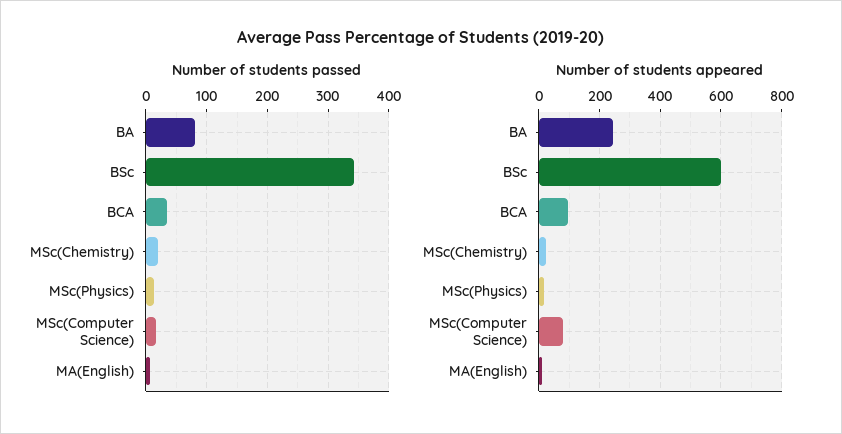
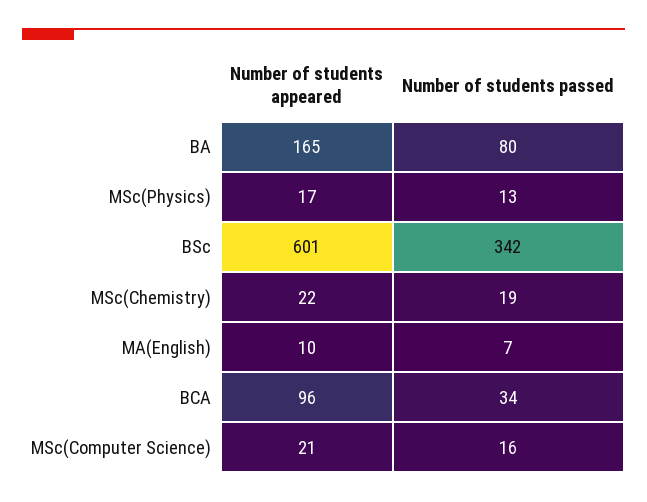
  {
    "Number of students passed": {
      "BA": 80,
      "BSc": 342,
      "BCA": 34,
      "MSc(Chemistry)": 19,
      "MSc(Physics)": 13,
      "MSc(Computer Science)": 16,
      "MA(English)": 7
    },
    "Number of students appeared": {
-     "BA": 240,
+     "BA": 165,
      "BSc": 601,
      "BCA": 96,
      "MSc(Chemistry)": 22,
      "MSc(Physics)": 17,
-     "MSc(Computer Science)": 80,
+     "MSc(Computer Science)": 21,
      "MA(English)": 10
    }
  }

